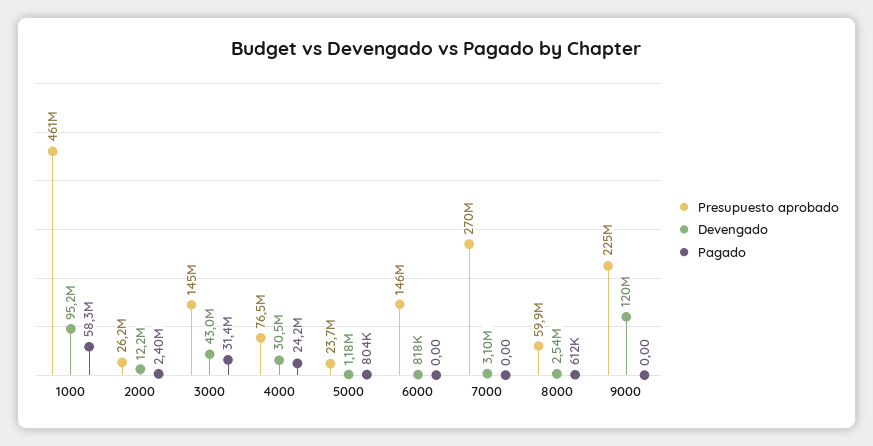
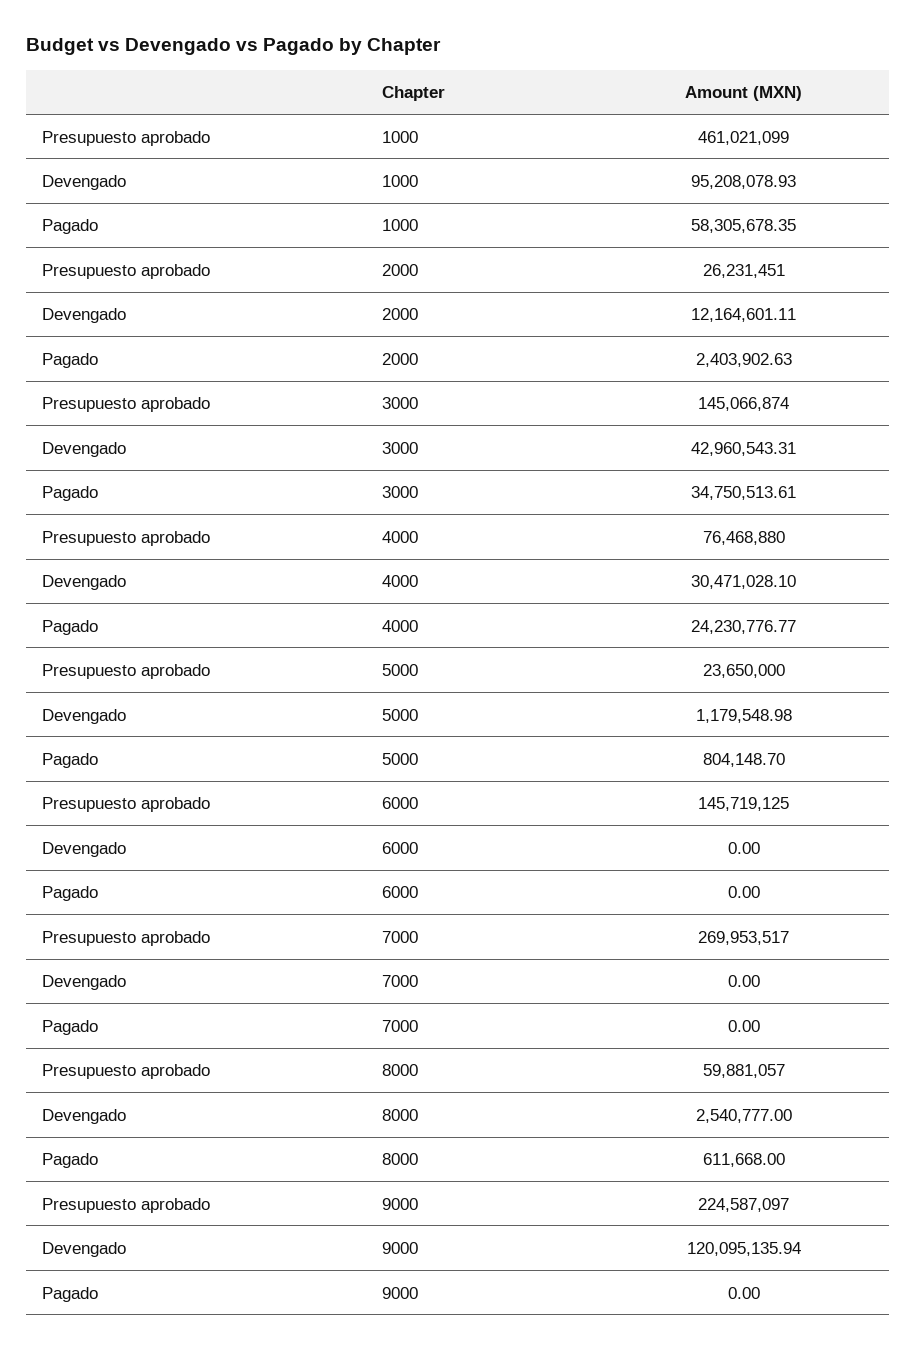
  {
    "Presupuesto aprobado": {
      "1000": 461021099,
      "2000": 26231451,
      "3000": 145066874,
      "4000": 76468880,
      "5000": 23650000,
      "6000": 145719125,
      "7000": 269953517,
      "8000": 59881057,
      "9000": 224587097
    },
    "Devengado": {
      "1000": 95208078.93,
      "2000": 12164601.11,
      "3000": 42960543.31,
      "4000": 30471028.1,
      "5000": 1179548.98,
-     "6000": 818000,
+     "6000": 0,
-     "7000": 3100000,
+     "7000": 0,
      "8000": 2540777,
      "9000": 120095135.94
    },
    "Pagado": {
      "1000": 58305678.35,
      "2000": 2403902.63,
-     "3000": 31400000,
+     "3000": 34750513.61,
      "4000": 24230776.77,
      "5000": 804148.7,
      "6000": 0,
      "7000": 0,
      "8000": 611668,
      "9000": 0
    }
  }

